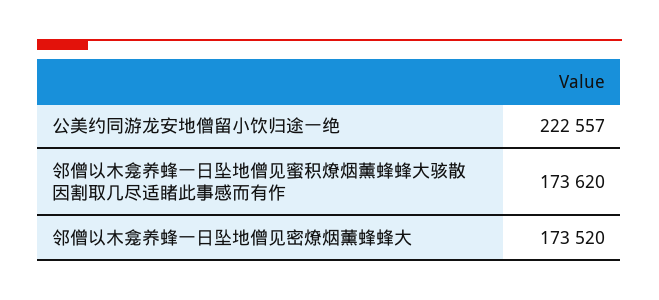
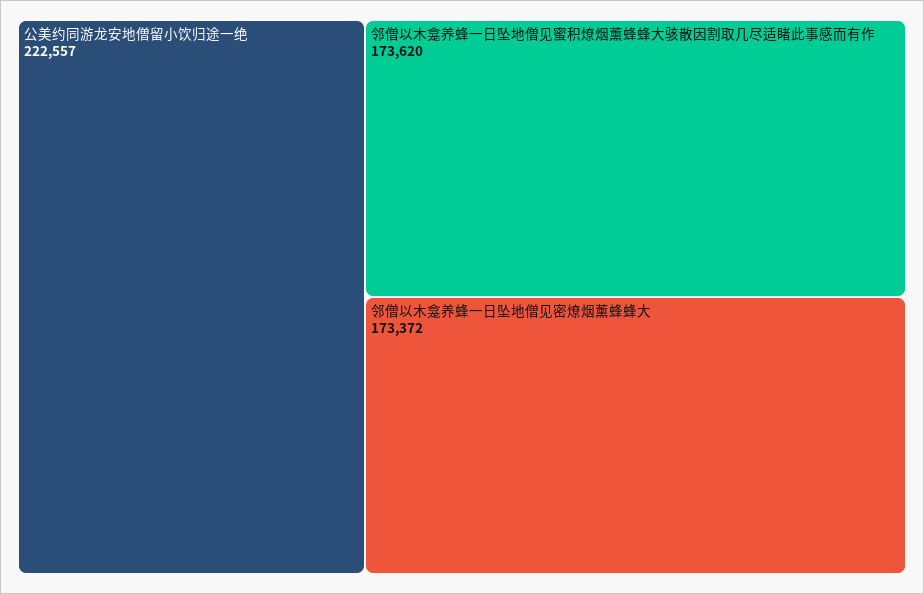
  {
    "公美约同游龙安地僧留小饮归途一绝": 222557,
    "邻僧以木龛养蜂一日坠地僧见蜜积燎烟薰蜂蜂大骇散因割取几尽适睹此事感而有作": 173620,
-   "邻僧以木龛养蜂一日坠地僧见密燎烟薰蜂蜂大": 173520
+   "邻僧以木龛养蜂一日坠地僧见密燎烟薰蜂蜂大": 173372
  }

